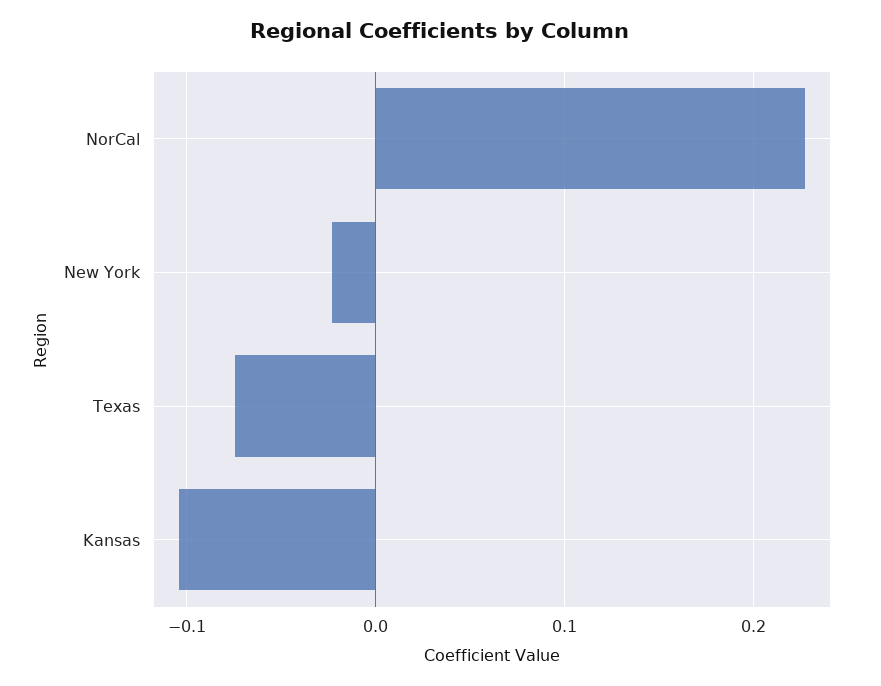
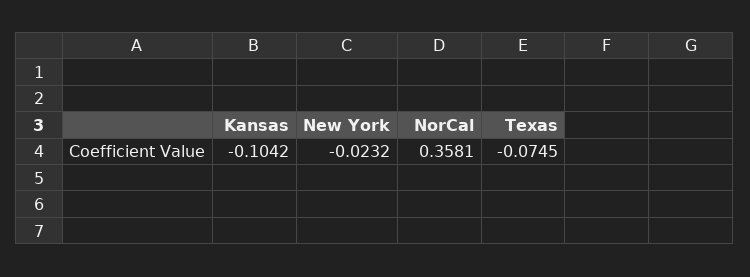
  {
-   "NorCal": 0.23,
+   "NorCal": 0.3581,
    "New York": -0.0232,
    "Texas": -0.0745,
    "Kansas": -0.1042
  }

